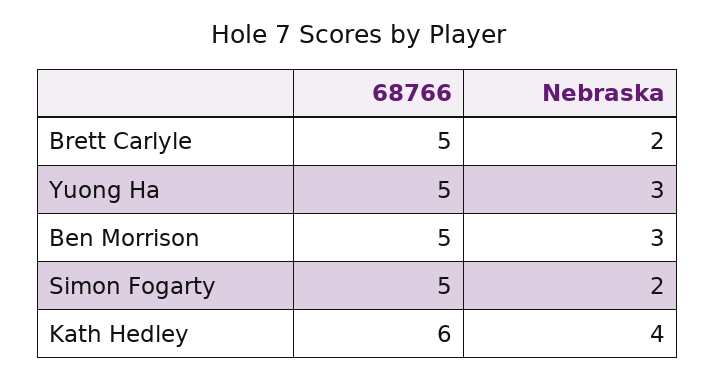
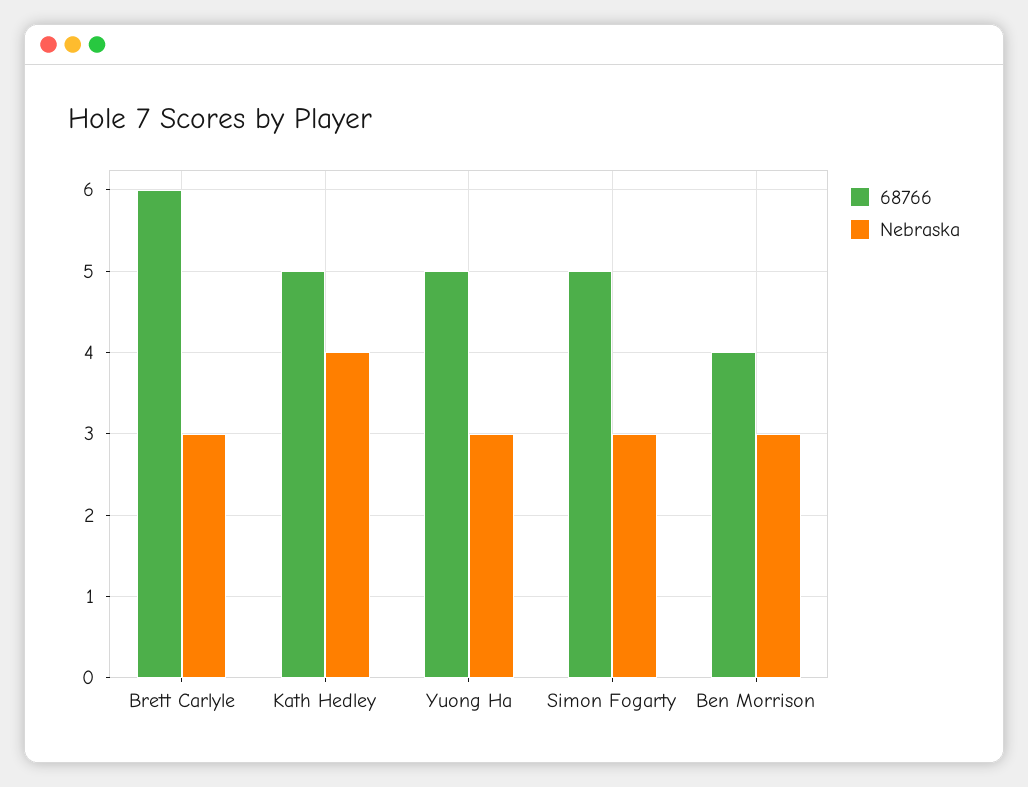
  {
    "68766": {
-     "Brett Carlyle": 5,
+     "Brett Carlyle": 6,
      "Yuong Ha": 5,
-     "Ben Morrison": 5,
+     "Ben Morrison": 4,
      "Simon Fogarty": 5,
-     "Kath Hedley": 6
+     "Kath Hedley": 5
    },
    "Nebraska": {
-     "Brett Carlyle": 2,
+     "Brett Carlyle": 3,
      "Yuong Ha": 3,
      "Ben Morrison": 3,
-     "Simon Fogarty": 2,
+     "Simon Fogarty": 3,
      "Kath Hedley": 4
    }
  }

